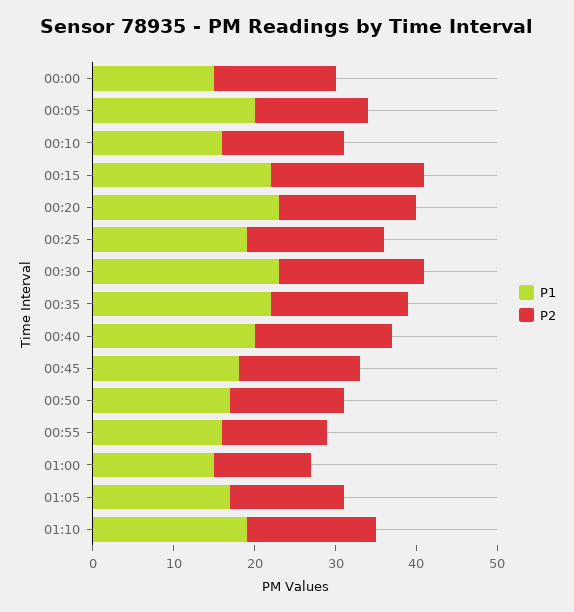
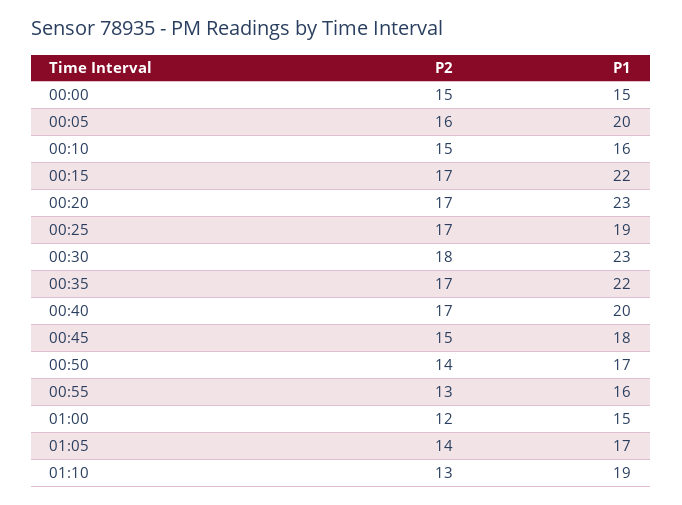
  {
    "P1": {
      "00:00": 15,
      "00:05": 20,
      "00:10": 16,
      "00:15": 22,
      "00:20": 23,
      "00:25": 19,
      "00:30": 23,
      "00:35": 22,
      "00:40": 20,
      "00:45": 18,
      "00:50": 17,
      "00:55": 16,
      "01:00": 15,
      "01:05": 17,
      "01:10": 19
    },
    "P2": {
      "00:00": 15,
-     "00:05": 14,
+     "00:05": 16,
      "00:10": 15,
-     "00:15": 19,
+     "00:15": 17,
      "00:20": 17,
      "00:25": 17,
      "00:30": 18,
      "00:35": 17,
      "00:40": 17,
      "00:45": 15,
      "00:50": 14,
      "00:55": 13,
      "01:00": 12,
      "01:05": 14,
-     "01:10": 16
+     "01:10": 13
    }
  }

